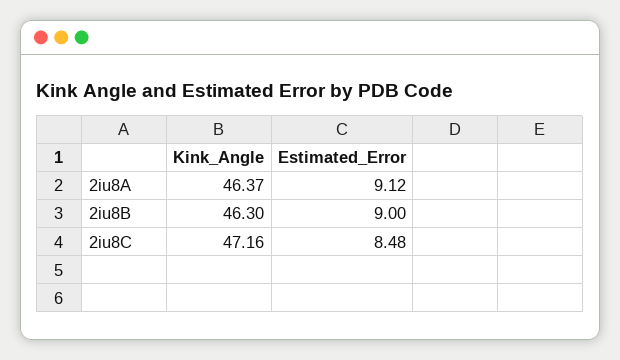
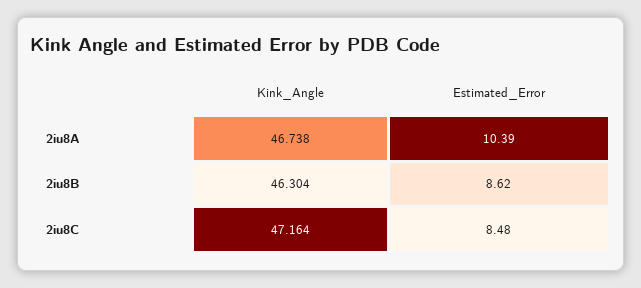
  {
    "Kink_Angle": {
-     "2iu8A": 46.37,
+     "2iu8A": 46.738,
      "2iu8B": 46.304,
      "2iu8C": 47.164
    },
    "Estimated_Error": {
-     "2iu8A": 9.12,
+     "2iu8A": 10.39,
-     "2iu8B": 9,
+     "2iu8B": 8.62,
      "2iu8C": 8.48
    }
  }

